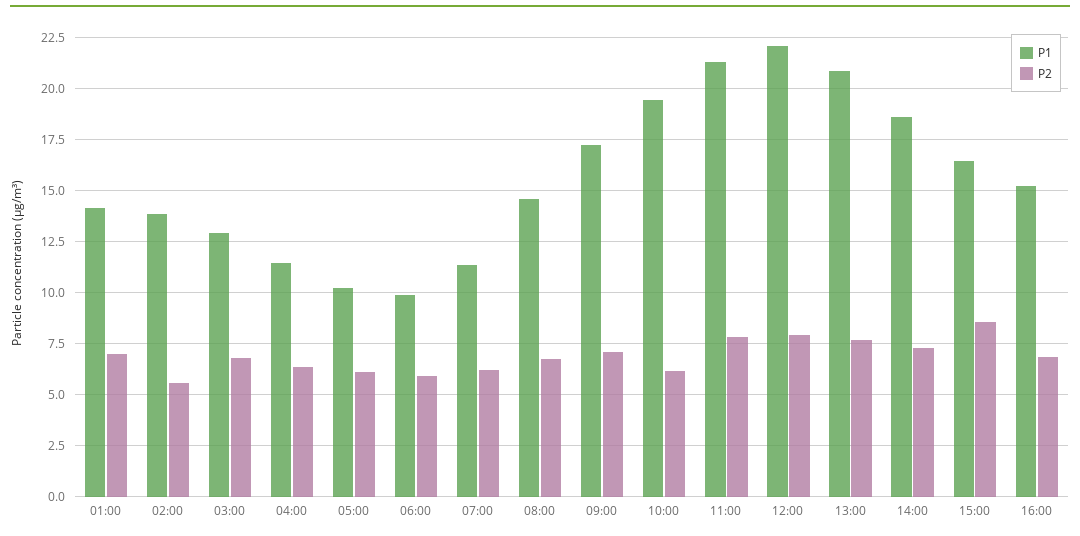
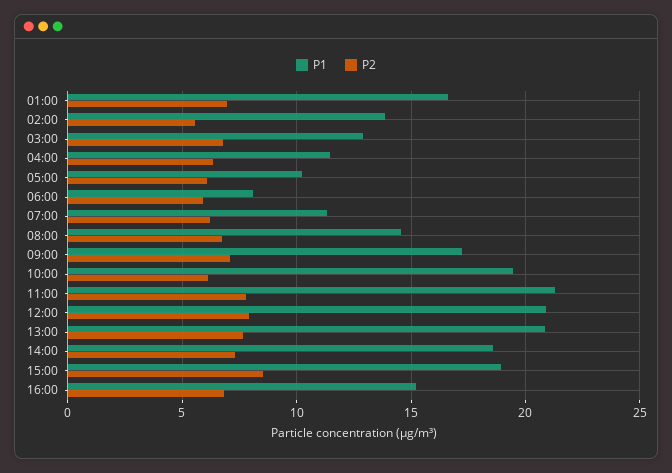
  {
    "P1": {
-     "01:00": 14,
+     "01:00": 16.5,
      "02:00": 14,
      "03:00": 13,
      "04:00": 11.5,
      "05:00": 10,
-     "06:00": 10,
+     "06:00": 8,
      "07:00": 11.5,
      "08:00": 14.5,
      "09:00": 17,
      "10:00": 19.5,
      "11:00": 21.5,
-     "12:00": 22,
+     "12:00": 21,
      "13:00": 21,
      "14:00": 18.5,
-     "15:00": 16.5,
+     "15:00": 19,
      "16:00": 15
    },
    "P2": {
      "01:00": 7,
      "02:00": 5.5,
      "03:00": 7,
      "04:00": 6.5,
      "05:00": 6,
      "06:00": 6,
      "07:00": 6,
      "08:00": 7,
      "09:00": 7,
      "10:00": 6,
      "11:00": 8,
      "12:00": 8,
      "13:00": 7.5,
      "14:00": 7.5,
      "15:00": 8.5,
      "16:00": 7
    }
  }

